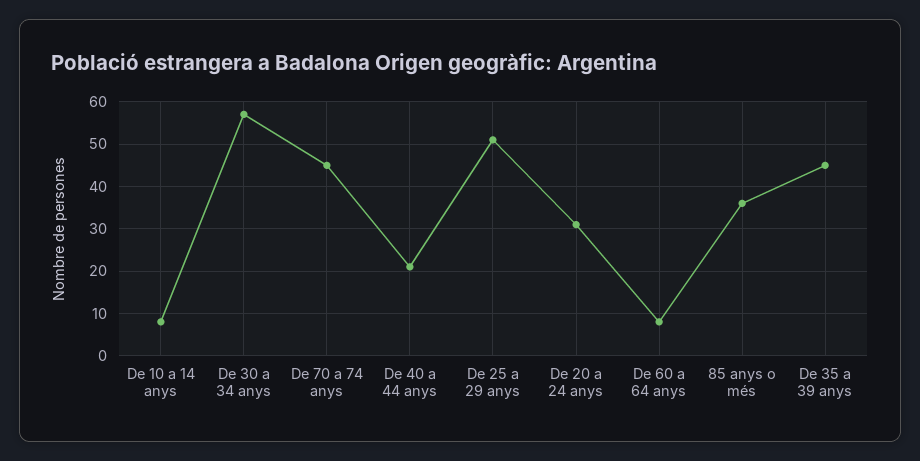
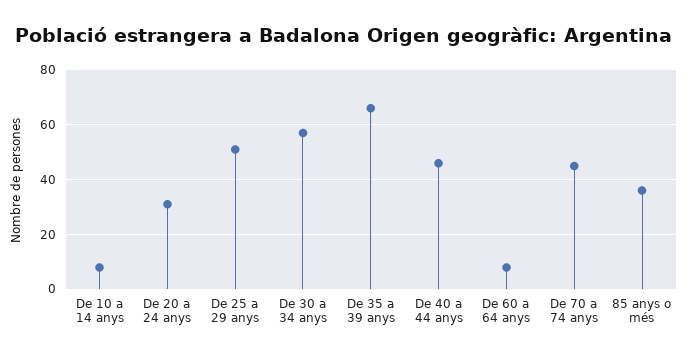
  {
    "De 10 a 14 anys": 10,
    "De 30 a 34 anys": 55,
    "De 70 a 74 anys": 45,
-   "De 40 a 44 anys": 20,
+   "De 40 a 44 anys": 45,
    "De 25 a 29 anys": 50,
    "De 20 a 24 anys": 30,
    "De 60 a 64 anys": 10,
    "85 anys o més": 35,
-   "De 35 a 39 anys": 45
+   "De 35 a 39 anys": 65
  }

